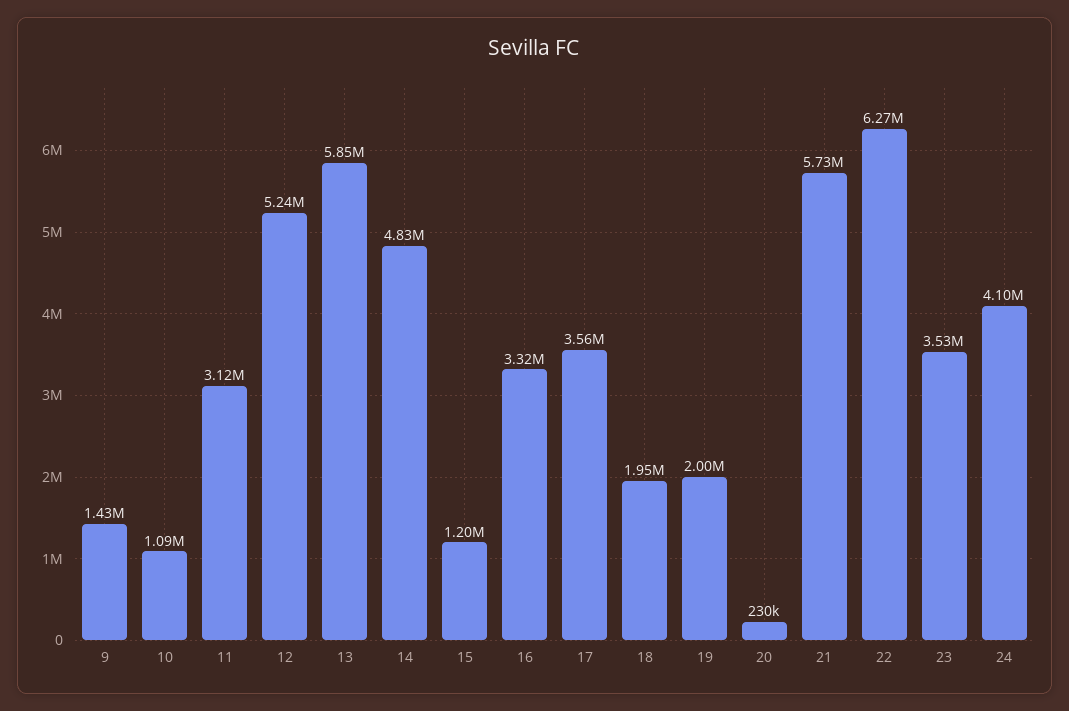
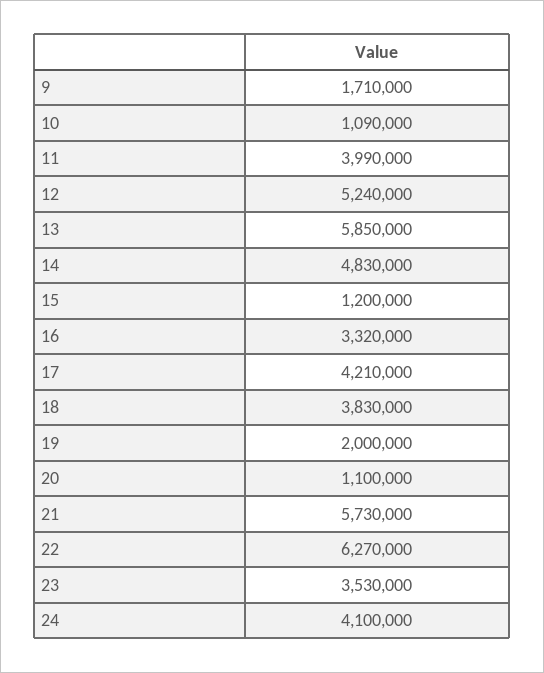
  {
-   "9": 1430000,
+   "9": 1710000,
    "10": 1090000,
-   "11": 3120000,
+   "11": 3990000,
    "12": 5240000,
    "13": 5850000,
    "14": 4830000,
    "15": 1200000,
    "16": 3320000,
-   "17": 3560000,
+   "17": 4210000,
-   "18": 1950000,
+   "18": 3830000,
    "19": 2000000,
-   "20": 230000,
+   "20": 1100000,
    "21": 5730000,
    "22": 6270000,
    "23": 3530000,
    "24": 4100000
  }

